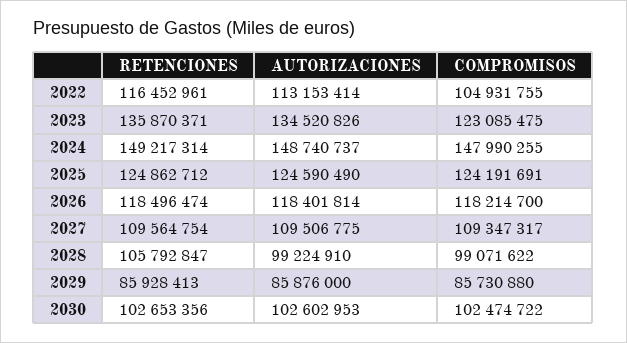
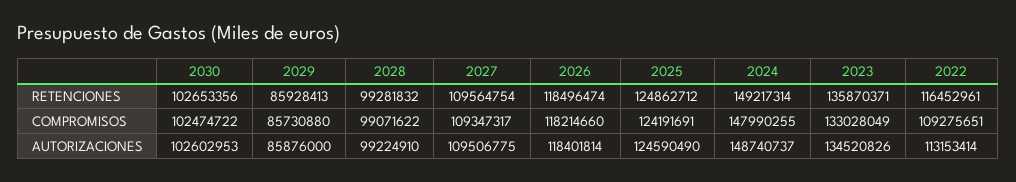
  {
    "RETENCIONES": {
      "2022": 116452961,
      "2023": 135870371,
      "2024": 149217314,
      "2025": 124862712,
      "2026": 118496474,
      "2027": 109564754,
-     "2028": 105792847,
+     "2028": 99281832,
      "2029": 85928413,
      "2030": 102653356
    },
    "AUTORIZACIONES": {
      "2022": 113153414,
      "2023": 134520826,
      "2024": 148740737,
      "2025": 124590490,
      "2026": 118401814,
      "2027": 109506775,
      "2028": 99224910,
      "2029": 85876000,
      "2030": 102602953
    },
    "COMPROMISOS": {
-     "2022": 104931755,
+     "2022": 109275651,
-     "2023": 123085475,
+     "2023": 133028049,
      "2024": 147990255,
      "2025": 124191691,
-     "2026": 118214700,
+     "2026": 118214660,
      "2027": 109347317,
      "2028": 99071622,
      "2029": 85730880,
      "2030": 102474722
    }
  }

